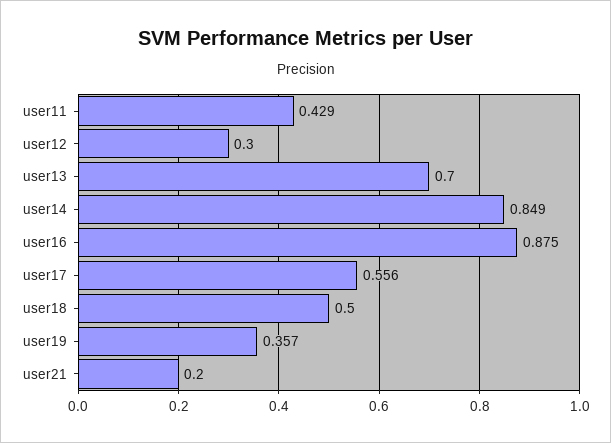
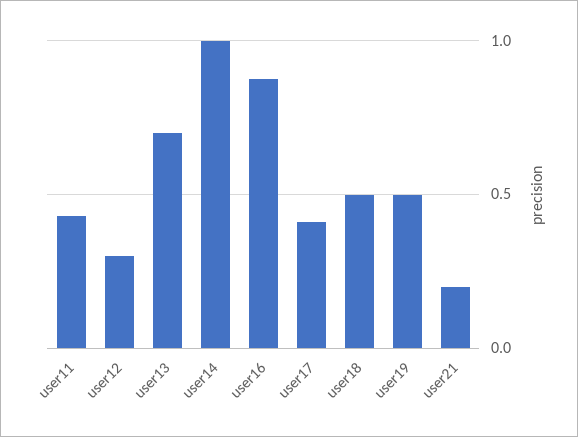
  {
    "user11": 0.429,
    "user12": 0.3,
    "user13": 0.7,
-   "user14": 0.849,
+   "user14": 1,
    "user16": 0.875,
-   "user17": 0.556,
+   "user17": 0.4,
    "user18": 0.5,
-   "user19": 0.357,
+   "user19": 0.5,
    "user21": 0.2
  }

